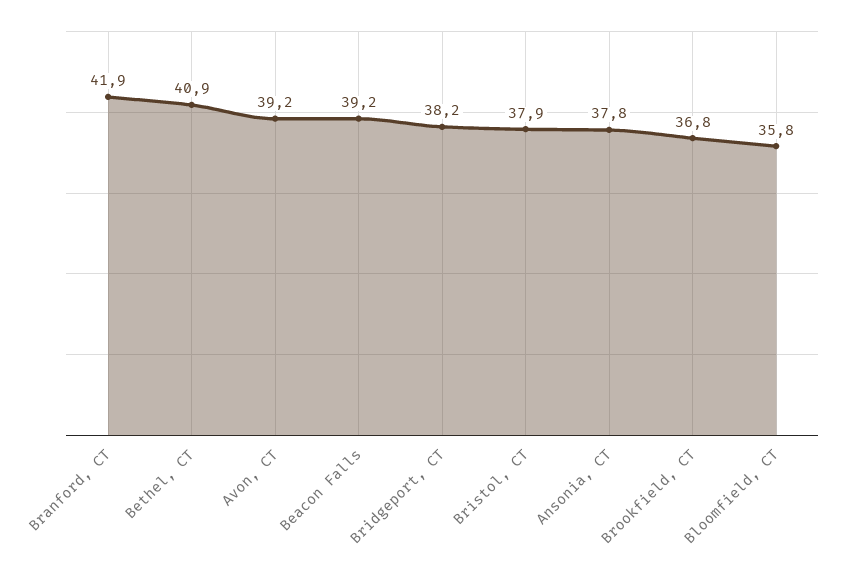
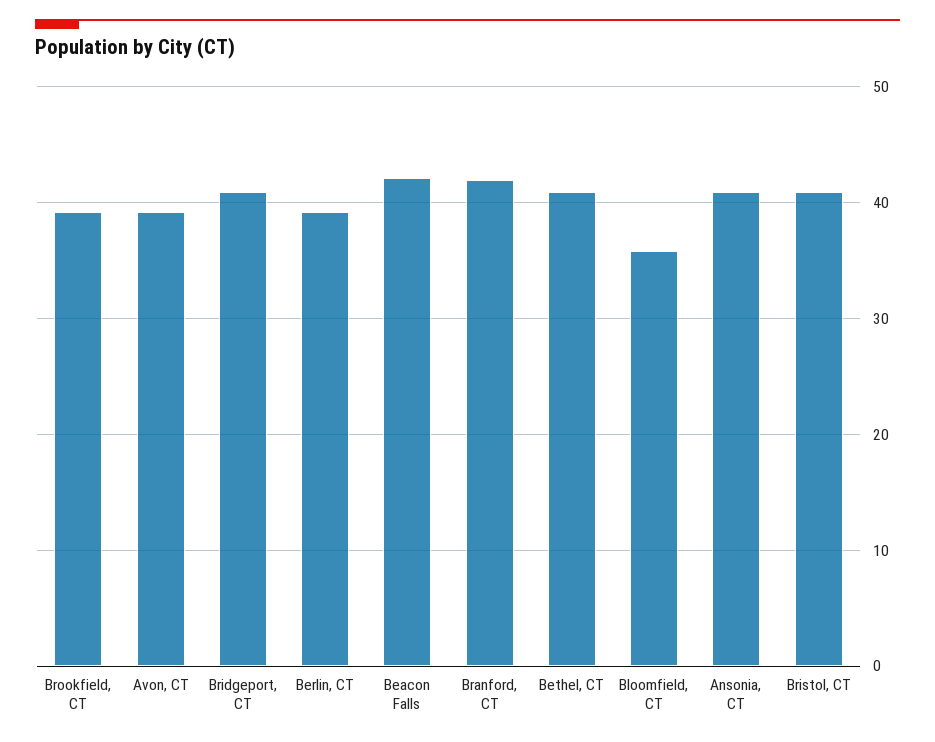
  {
    "Branford, CT": 41.9,
    "Bethel, CT": 40.9,
    "Avon, CT": 39.2,
-   "Beacon Falls": 39.2,
+   "Beacon Falls": 42,
-   "Bridgeport, CT": 38.2,
+   "Bridgeport, CT": 41,
-   "Bristol, CT": 37.9,
+   "Bristol, CT": 41,
-   "Ansonia, CT": 37.8,
+   "Ansonia, CT": 41,
-   "Brookfield, CT": 36.8,
+   "Brookfield, CT": 39,
-   "Bloomfield, CT": 35.8
+   "Bloomfield, CT": 35.8,
+   "Berlin, CT": 39
  }

